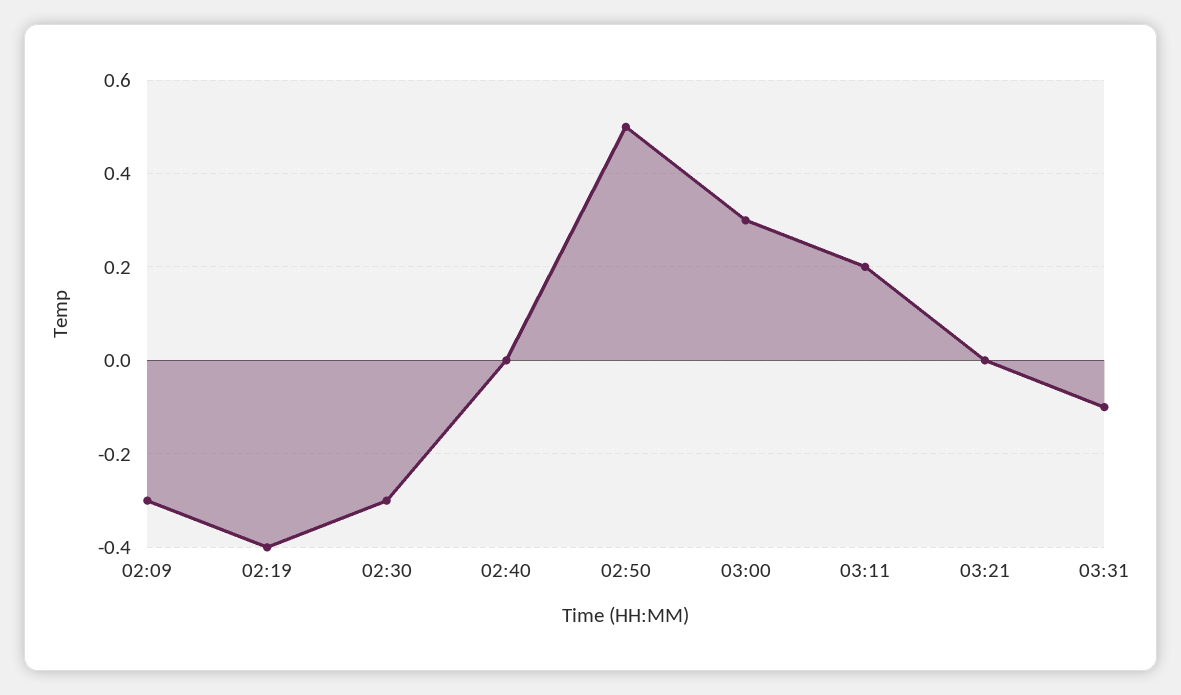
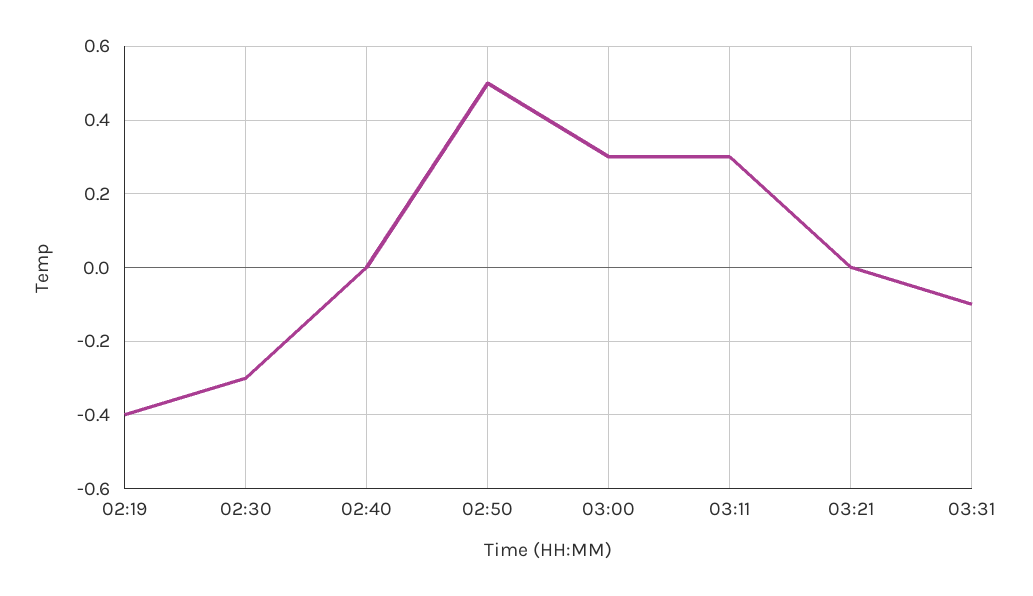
  {
-   "02:09": -0.3,
    "02:19": -0.4,
    "02:30": -0.3,
    "02:40": 0,
    "02:50": 0.5,
    "03:00": 0.3,
-   "03:11": 0.2,
+   "03:11": 0.3,
    "03:21": 0,
    "03:31": -0.1
  }

